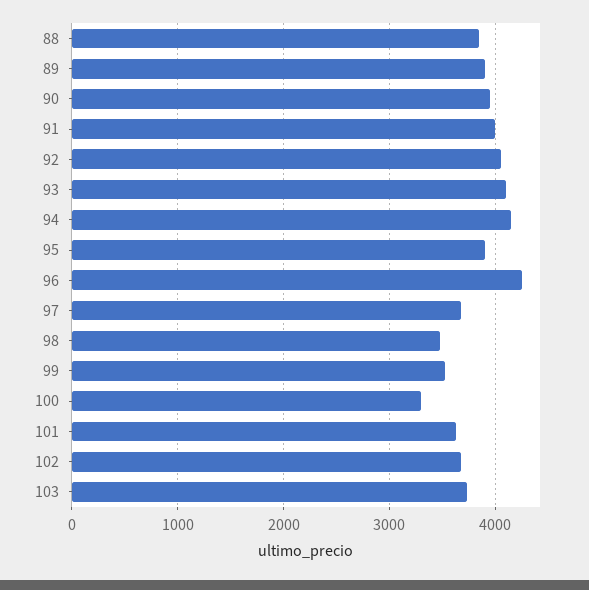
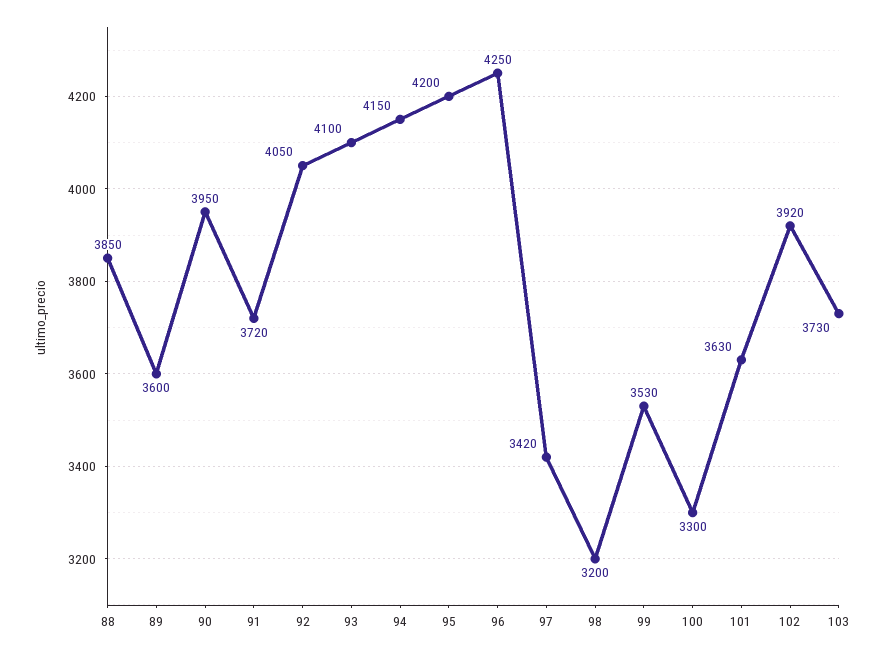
  {
    "88": 3850,
-   "89": 3900,
+   "89": 3600,
    "90": 3950,
-   "91": 4000,
+   "91": 3720,
    "92": 4050,
    "93": 4100,
    "94": 4150,
-   "95": 3900,
+   "95": 4200,
    "96": 4250,
-   "97": 3700,
+   "97": 3420,
-   "98": 3500,
+   "98": 3200,
    "99": 3530,
    "100": 3300,
    "101": 3630,
-   "102": 3700,
+   "102": 3920,
    "103": 3730
  }

